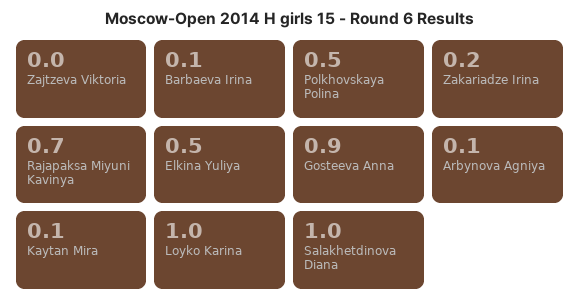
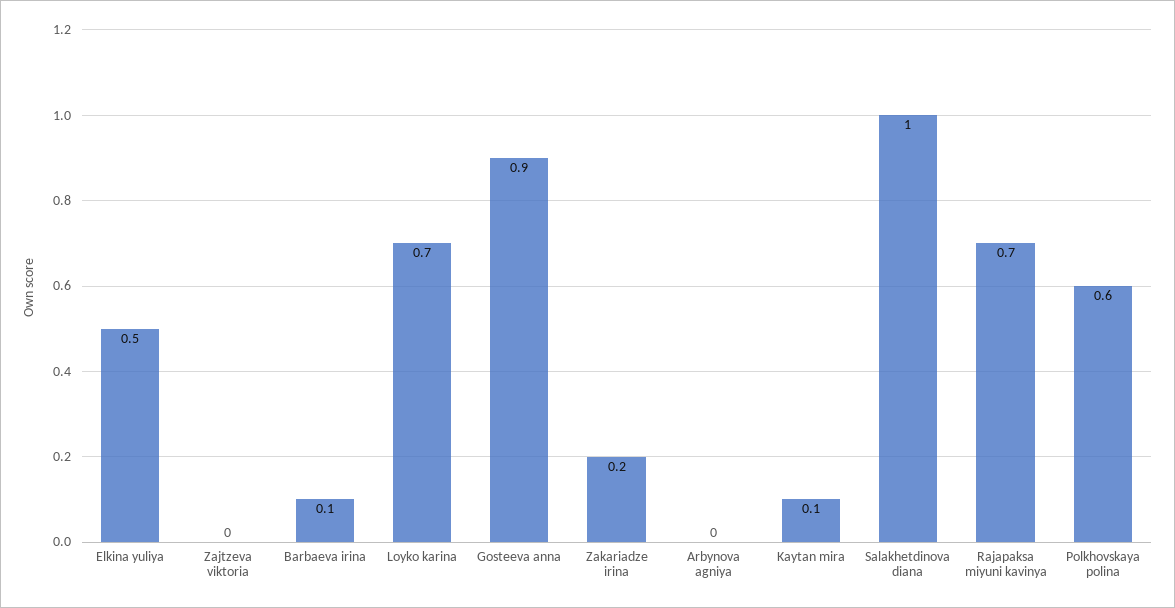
  {
    "Zajtzeva Viktoria": 0,
    "Barbaeva Irina": 0.1,
-   "Polkhovskaya Polina": 0.5,
+   "Polkhovskaya Polina": 0.6,
    "Zakariadze Irina": 0.2,
    "Rajapaksa Miyuni Kavinya": 0.7,
    "Elkina Yuliya": 0.5,
    "Gosteeva Anna": 0.9,
-   "Arbynova Agniya": 0.1,
+   "Arbynova Agniya": 0,
    "Kaytan Mira": 0.1,
-   "Loyko Karina": 1,
+   "Loyko Karina": 0.7,
    "Salakhetdinova Diana": 1
  }

